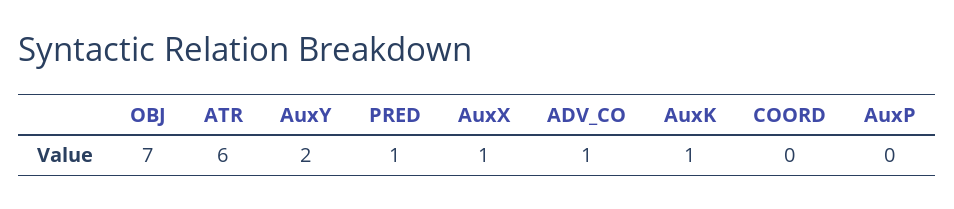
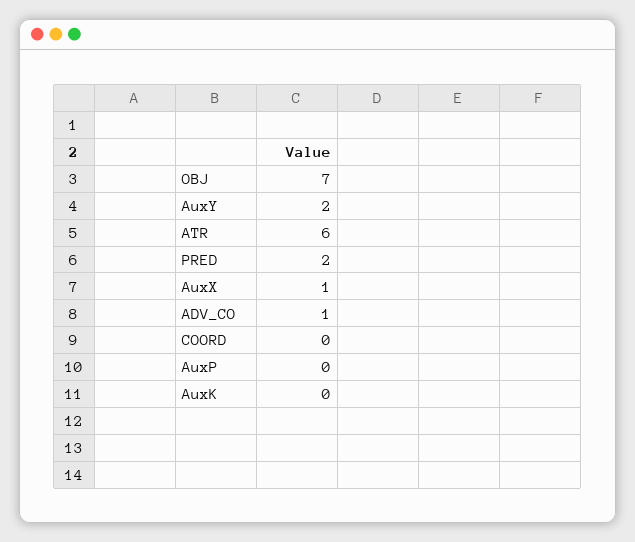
  {
    "OBJ": 7,
    "ATR": 6,
    "AuxY": 2,
-   "PRED": 1,
+   "PRED": 2,
    "AuxX": 1,
    "ADV_CO": 1,
-   "AuxK": 1,
+   "AuxK": 0,
    "COORD": 0,
    "AuxP": 0
  }

